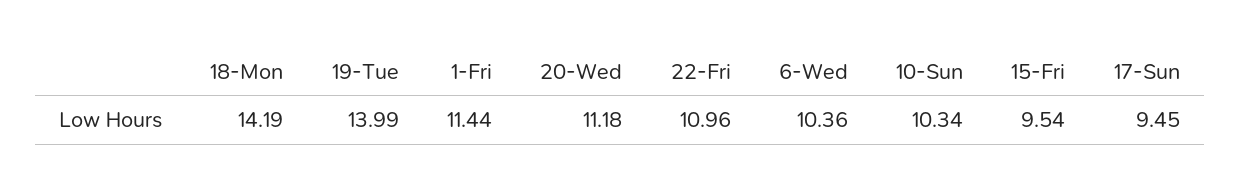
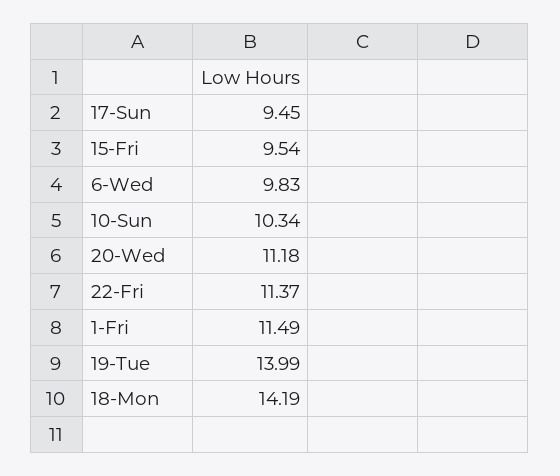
  {
    "18-Mon": 14.19,
    "19-Tue": 13.99,
-   "1-Fri": 11.44,
+   "1-Fri": 11.49,
    "20-Wed": 11.18,
-   "22-Fri": 10.96,
+   "22-Fri": 11.37,
-   "6-Wed": 10.36,
+   "6-Wed": 9.83,
    "10-Sun": 10.34,
    "15-Fri": 9.54,
    "17-Sun": 9.45
  }

